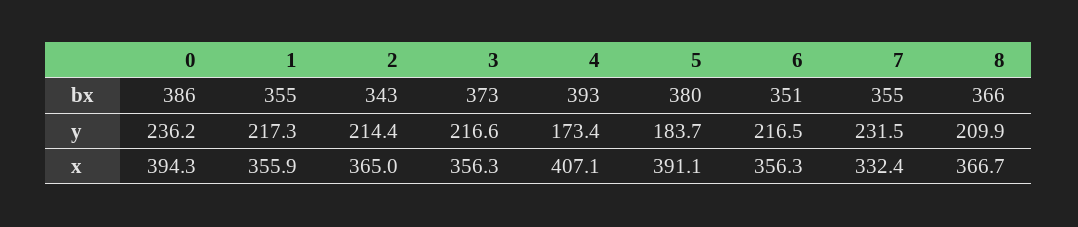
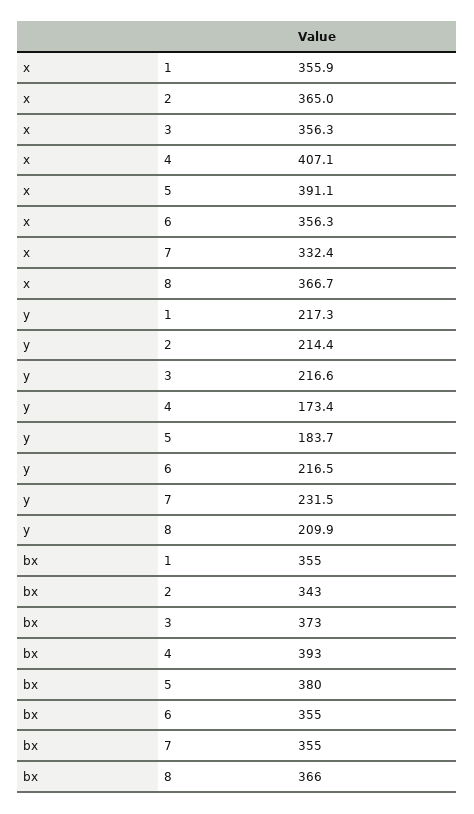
  {
-   "0": {
-     "bx": 386,
-     "y": 236.2,
-     "x": 394.3
-   },
    "1": {
      "bx": 355,
      "y": 217.3,
      "x": 355.9
    },
    "2": {
      "bx": 343,
      "y": 214.4,
      "x": 365
    },
    "3": {
      "bx": 373,
      "y": 216.6,
      "x": 356.3
    },
    "4": {
      "bx": 393,
      "y": 173.4,
      "x": 407.1
    },
    "5": {
      "bx": 380,
      "y": 183.7,
      "x": 391.1
    },
    "6": {
-     "bx": 351,
+     "bx": 355,
      "y": 216.5,
      "x": 356.3
    },
    "7": {
      "bx": 355,
      "y": 231.5,
      "x": 332.4
    },
    "8": {
      "bx": 366,
      "y": 209.9,
      "x": 366.7
    }
  }

